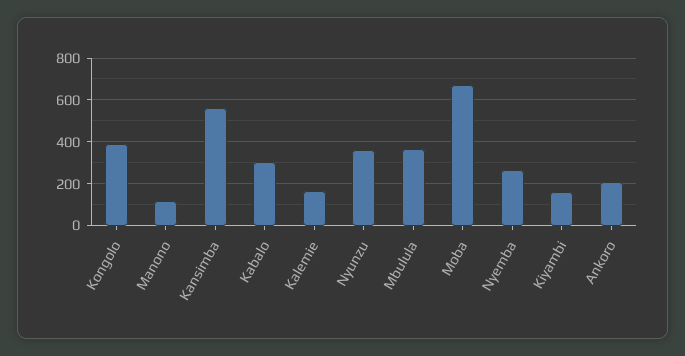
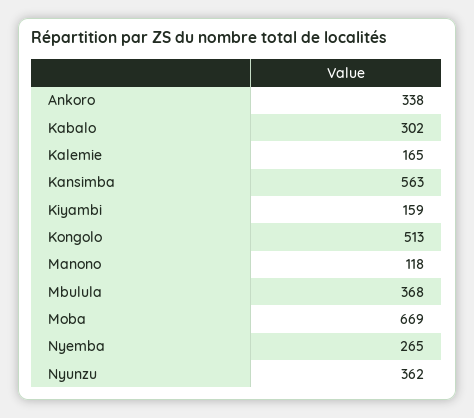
  {
-   "Kongolo": 400,
+   "Kongolo": 513,
    "Manono": 118,
    "Kansimba": 563,
    "Kabalo": 302,
    "Kalemie": 165,
    "Nyunzu": 362,
    "Mbulula": 368,
    "Moba": 669,
    "Nyemba": 265,
    "Kiyambi": 159,
-   "Ankoro": 200
+   "Ankoro": 338
  }

